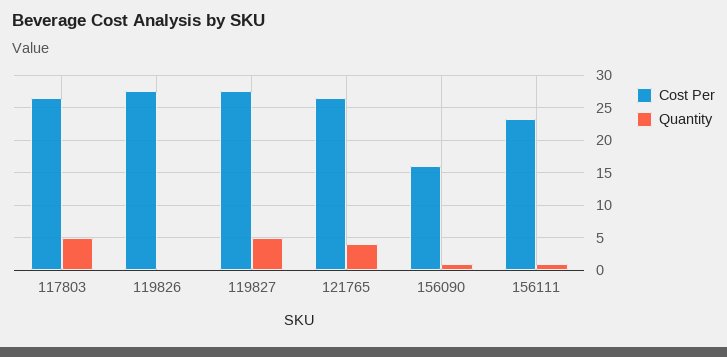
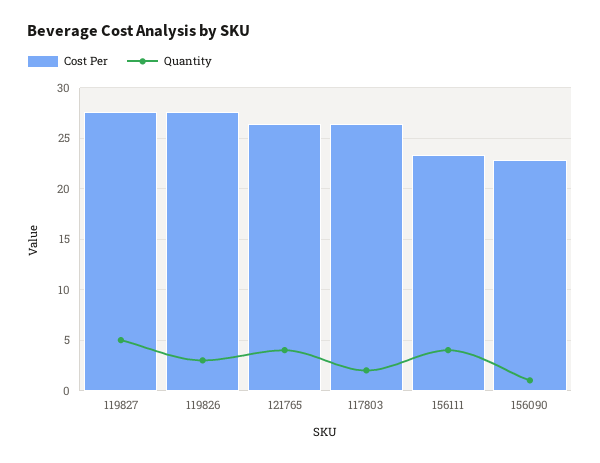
  {
    "Cost Per": {
      "117803": 26,
      "119826": 28,
      "119827": 28,
      "121765": 26,
-     "156090": 16,
+     "156090": 23,
      "156111": 23
    },
    "Quantity": {
-     "117803": 5,
+     "117803": 2,
-     "119826": 0,
+     "119826": 3,
      "119827": 5,
      "121765": 4,
      "156090": 1,
-     "156111": 1
+     "156111": 4
    }
  }

